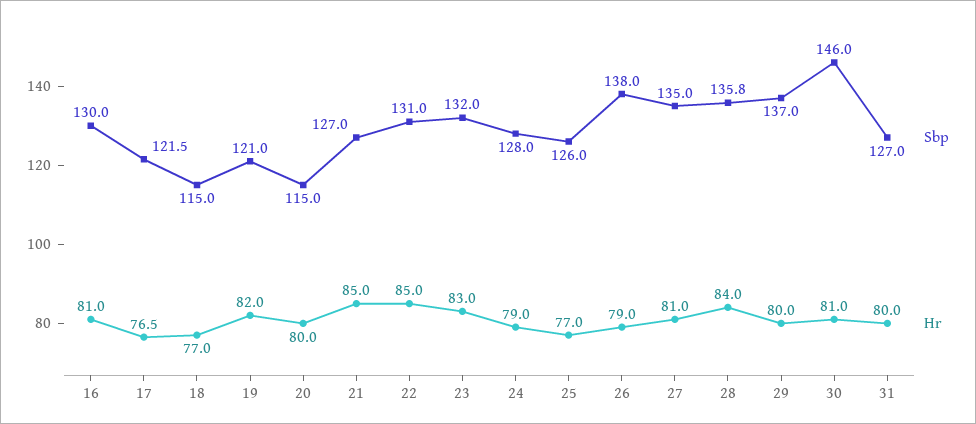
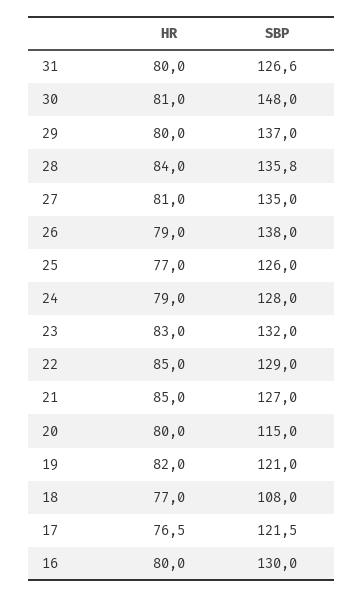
  {
    "Sbp": {
      "16": 130,
      "17": 121.5,
-     "18": 115,
+     "18": 108,
      "19": 121,
      "20": 115,
      "21": 127,
-     "22": 131,
+     "22": 129,
      "23": 132,
      "24": 128,
      "25": 126,
      "26": 138,
      "27": 135,
      "28": 135.8,
      "29": 137,
-     "30": 146,
+     "30": 148,
-     "31": 127
+     "31": 126.6
    },
    "Hr": {
-     "16": 81,
+     "16": 80,
      "17": 76.5,
      "18": 77,
      "19": 82,
      "20": 80,
      "21": 85,
      "22": 85,
      "23": 83,
      "24": 79,
      "25": 77,
      "26": 79,
      "27": 81,
      "28": 84,
      "29": 80,
      "30": 81,
      "31": 80
    }
  }

